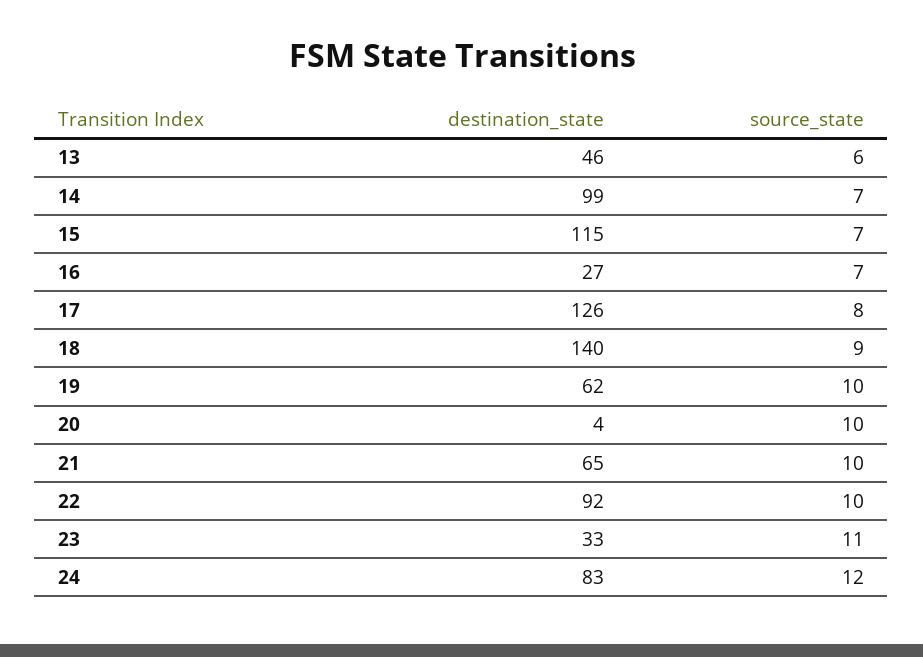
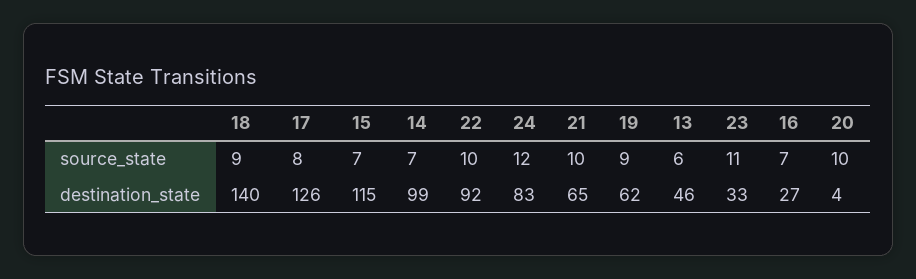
  {
    "destination_state": {
      "13": 46,
      "14": 99,
      "15": 115,
      "16": 27,
      "17": 126,
      "18": 140,
      "19": 62,
      "20": 4,
      "21": 65,
      "22": 92,
      "23": 33,
      "24": 83
    },
    "source_state": {
      "13": 6,
      "14": 7,
      "15": 7,
      "16": 7,
      "17": 8,
      "18": 9,
-     "19": 10,
+     "19": 9,
      "20": 10,
      "21": 10,
      "22": 10,
      "23": 11,
      "24": 12
    }
  }

